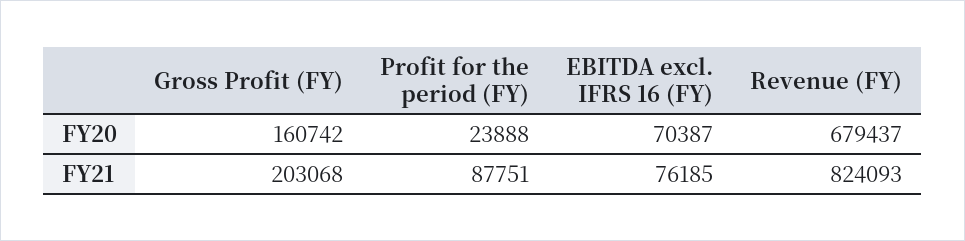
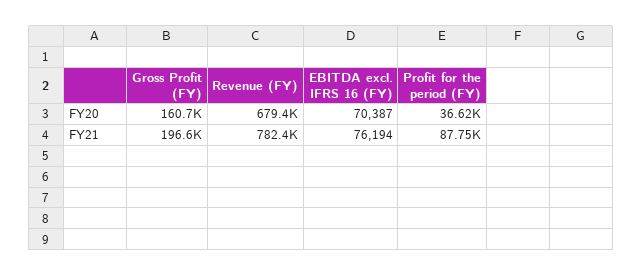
  {
    "Gross Profit (FY)": {
      "FY20": 160742,
-     "FY21": 203068
+     "FY21": 196600
    },
    "Profit for the period (FY)": {
-     "FY20": 23888,
+     "FY20": 36620,
      "FY21": 87751
    },
    "EBITDA excl. IFRS 16 (FY)": {
      "FY20": 70387,
-     "FY21": 76185
+     "FY21": 76194
    },
    "Revenue (FY)": {
      "FY20": 679437,
-     "FY21": 824093
+     "FY21": 782400
    }
  }

